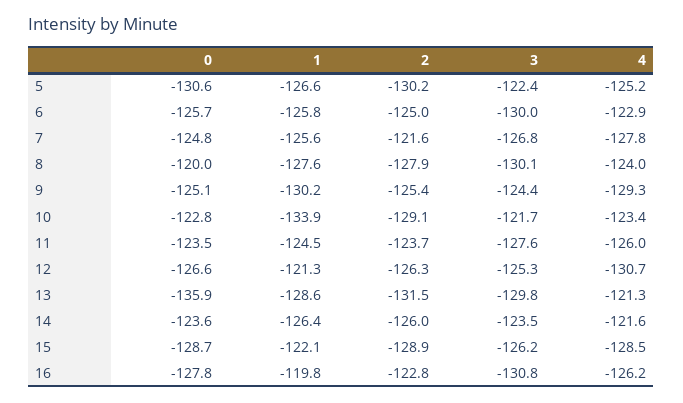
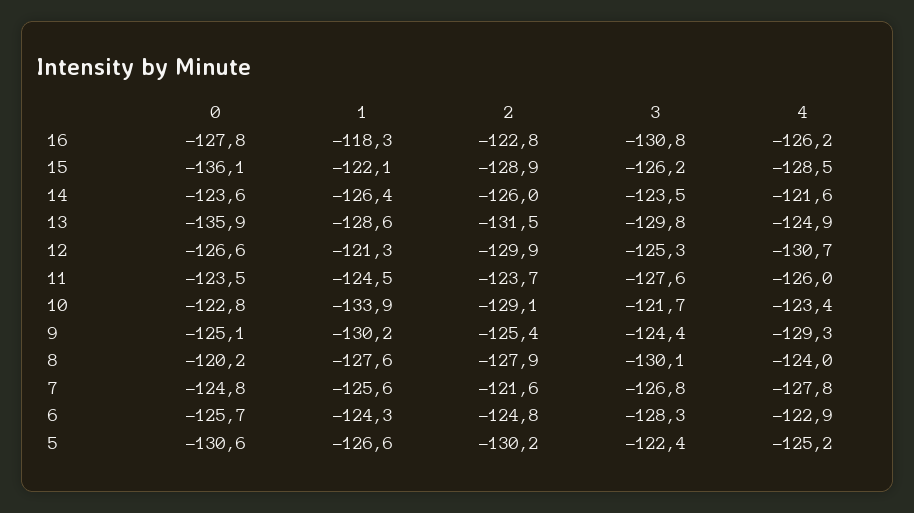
  {
    "0": {
      "5": -130.6,
      "6": -125.7,
      "7": -124.8,
-     "8": -120,
+     "8": -120.2,
      "9": -125.1,
      "10": -122.8,
      "11": -123.5,
      "12": -126.6,
      "13": -135.9,
      "14": -123.6,
-     "15": -128.7,
+     "15": -136.1,
      "16": -127.8
    },
    "1": {
      "5": -126.6,
-     "6": -125.8,
+     "6": -124.3,
      "7": -125.6,
      "8": -127.6,
      "9": -130.2,
      "10": -133.9,
      "11": -124.5,
      "12": -121.3,
      "13": -128.6,
      "14": -126.4,
      "15": -122.1,
-     "16": -119.8
+     "16": -118.3
    },
    "2": {
      "5": -130.2,
-     "6": -125,
+     "6": -124.8,
      "7": -121.6,
      "8": -127.9,
      "9": -125.4,
      "10": -129.1,
      "11": -123.7,
-     "12": -126.3,
+     "12": -129.9,
      "13": -131.5,
      "14": -126,
      "15": -128.9,
      "16": -122.8
    },
    "3": {
      "5": -122.4,
-     "6": -130,
+     "6": -128.3,
      "7": -126.8,
      "8": -130.1,
      "9": -124.4,
      "10": -121.7,
      "11": -127.6,
      "12": -125.3,
      "13": -129.8,
      "14": -123.5,
      "15": -126.2,
      "16": -130.8
    },
    "4": {
      "5": -125.2,
      "6": -122.9,
      "7": -127.8,
      "8": -124,
      "9": -129.3,
      "10": -123.4,
      "11": -126,
      "12": -130.7,
-     "13": -121.3,
+     "13": -124.9,
      "14": -121.6,
      "15": -128.5,
      "16": -126.2
    }
  }

